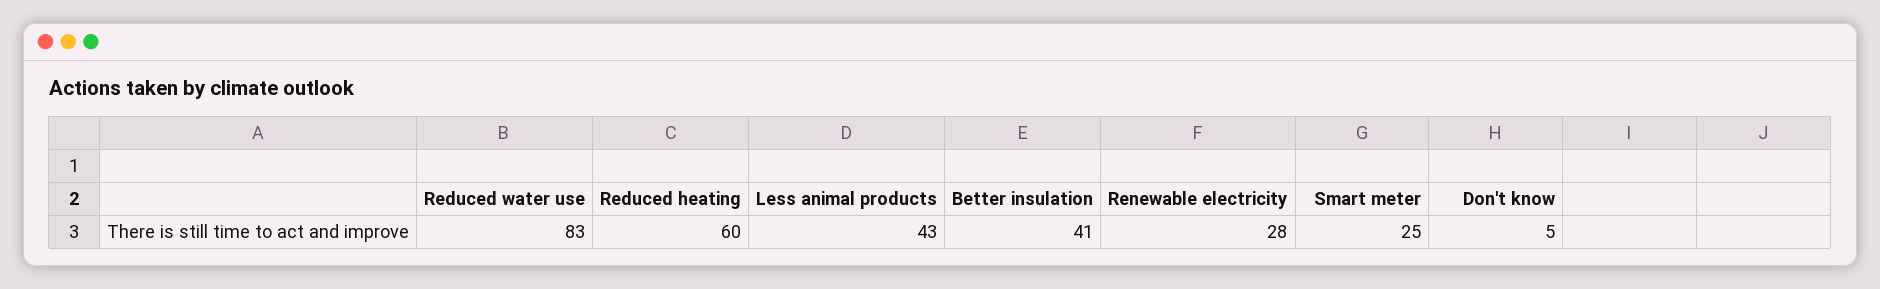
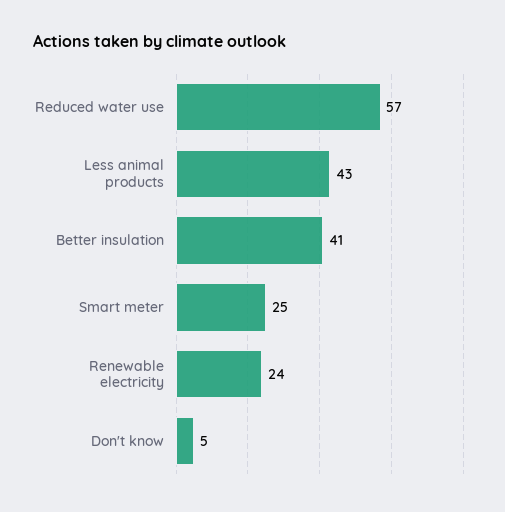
  {
-   "Reduced water use": 83,
+   "Reduced water use": 57,
-   "Reduced heating": 60,
    "Less animal products": 43,
    "Better insulation": 41,
-   "Renewable electricity": 28,
+   "Renewable electricity": 24,
    "Smart meter": 25,
    "Don't know": 5
  }

